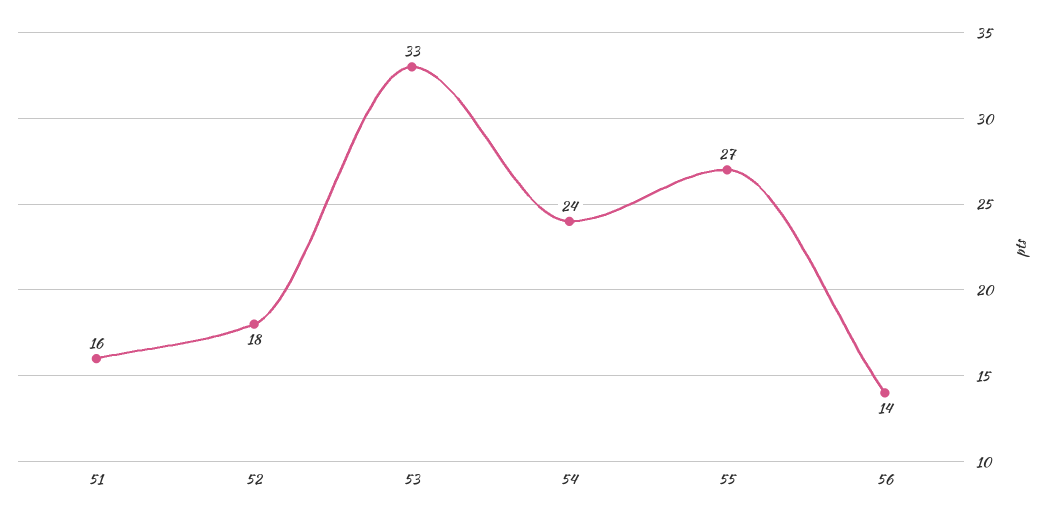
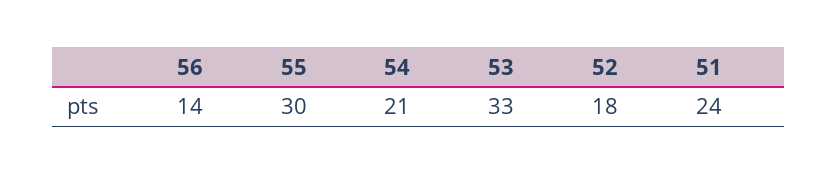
  {
-   "51": 16,
+   "51": 24,
    "52": 18,
    "53": 33,
-   "54": 24,
+   "54": 21,
-   "55": 27,
+   "55": 30,
    "56": 14
  }

